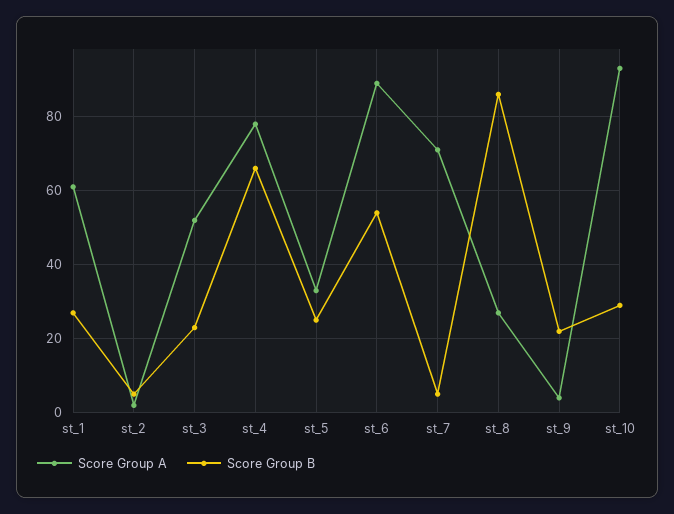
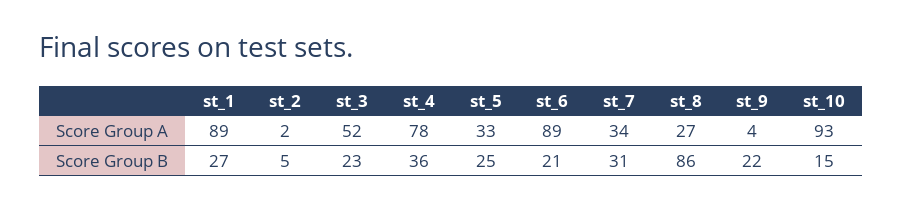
  {
    "Score Group A": {
-     "st_1": 60,
+     "st_1": 89,
      "st_2": 2,
      "st_3": 52,
      "st_4": 78,
      "st_5": 33,
      "st_6": 89,
-     "st_7": 70,
+     "st_7": 34,
      "st_8": 27,
      "st_9": 4,
      "st_10": 93
    },
    "Score Group B": {
      "st_1": 27,
      "st_2": 5,
      "st_3": 23,
-     "st_4": 65,
+     "st_4": 36,
      "st_5": 25,
-     "st_6": 55,
+     "st_6": 21,
-     "st_7": 5,
+     "st_7": 31,
      "st_8": 86,
      "st_9": 22,
-     "st_10": 30
+     "st_10": 15
    }
  }

